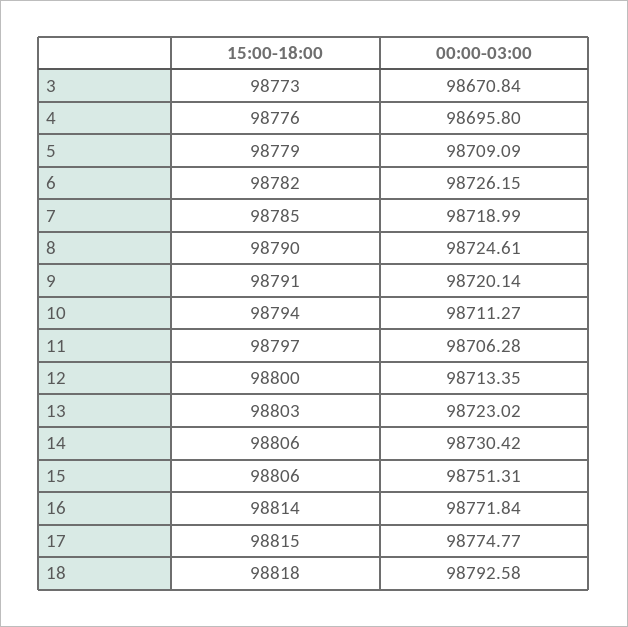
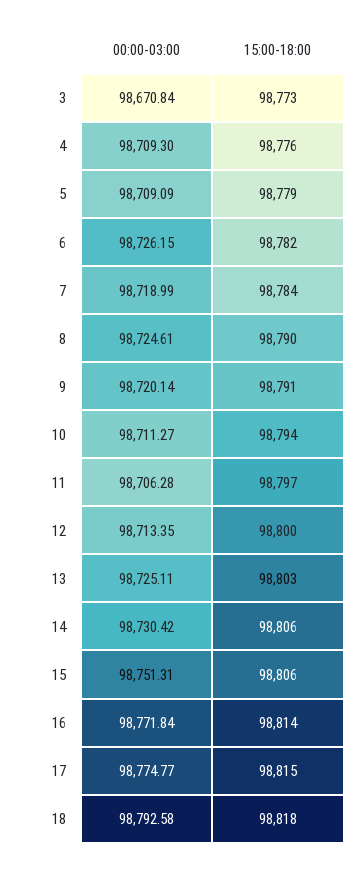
  {
    "15:00-18:00": {
      "3": 98773,
      "4": 98776,
      "5": 98779,
      "6": 98782,
-     "7": 98785,
+     "7": 98784,
      "8": 98790,
      "9": 98791,
      "10": 98794,
      "11": 98797,
      "12": 98800,
      "13": 98803,
      "14": 98806,
      "15": 98806,
      "16": 98814,
      "17": 98815,
      "18": 98818
    },
    "00:00-03:00": {
      "3": 98670.84,
-     "4": 98695.8,
+     "4": 98709.3,
      "5": 98709.09,
      "6": 98726.15,
      "7": 98718.99,
      "8": 98724.61,
      "9": 98720.14,
      "10": 98711.27,
      "11": 98706.28,
      "12": 98713.35,
-     "13": 98723.02,
+     "13": 98725.11,
      "14": 98730.42,
      "15": 98751.31,
      "16": 98771.84,
      "17": 98774.77,
      "18": 98792.58
    }
  }

